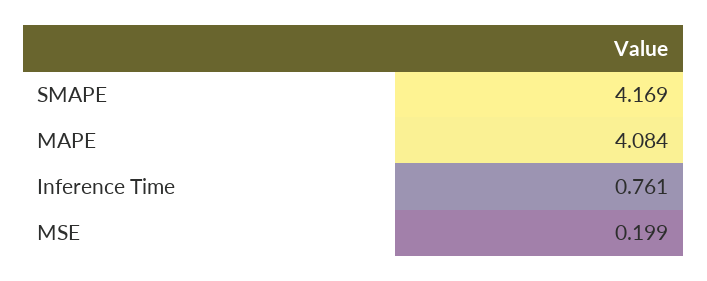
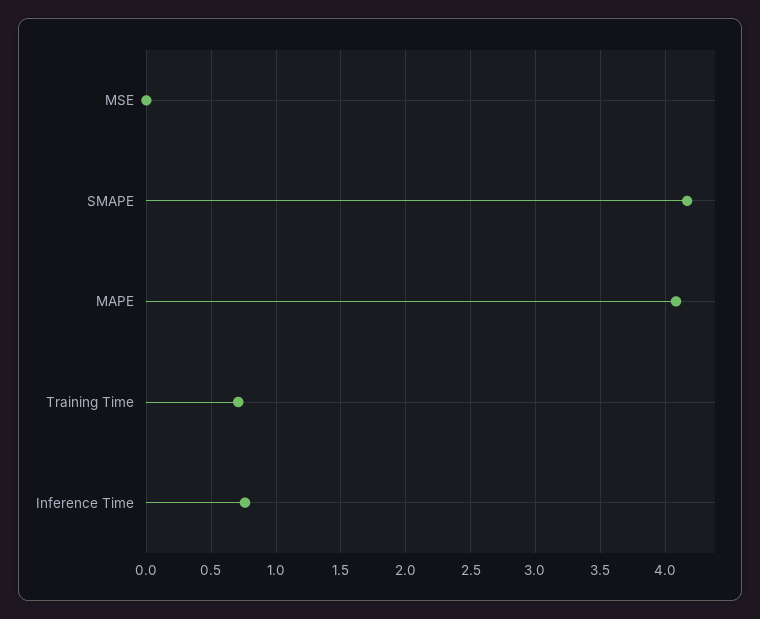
  {
    "SMAPE": 4.169,
    "MAPE": 4.084,
    "Inference Time": 0.761,
-   "MSE": 0.199
+   "MSE": 0,
+   "Training Time": 0.7
  }

